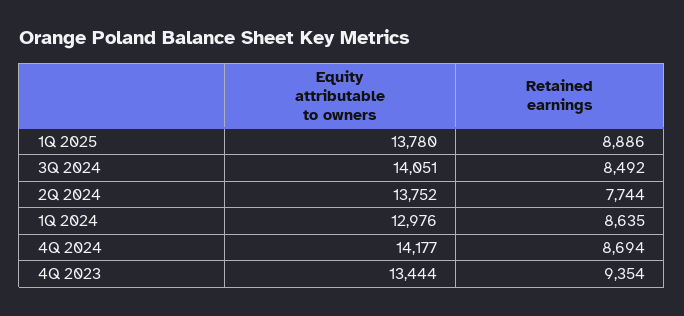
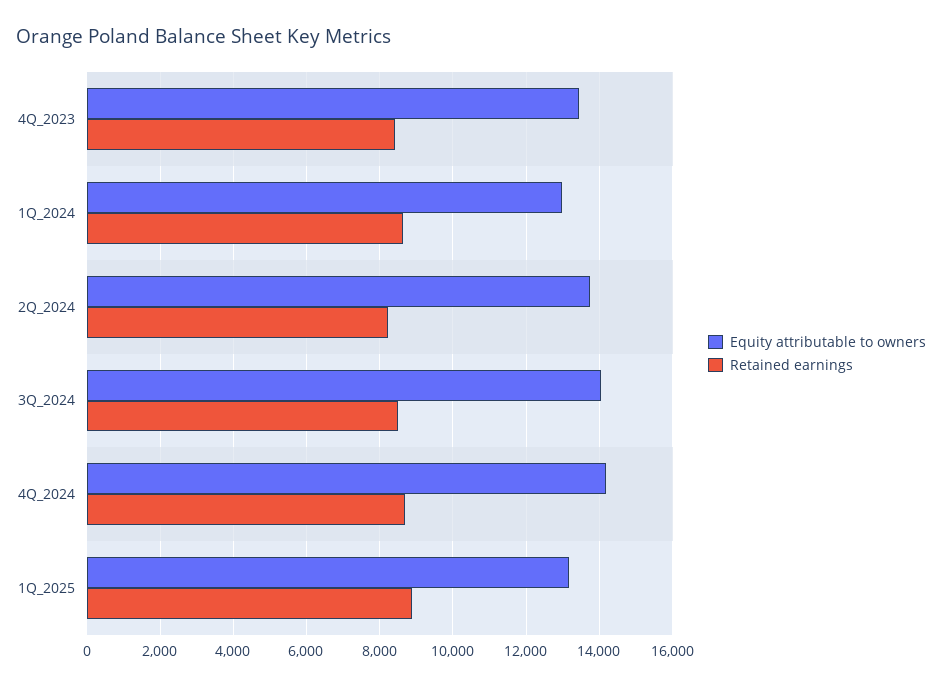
  {
    "Equity attributable to owners": {
-     "1Q 2025": 13780,
+     "1Q 2025": 13200,
      "3Q 2024": 14051,
      "2Q 2024": 13752,
      "1Q 2024": 12976,
      "4Q 2024": 14177,
      "4Q 2023": 13444
    },
    "Retained earnings": {
      "1Q 2025": 8886,
      "3Q 2024": 8492,
-     "2Q 2024": 7744,
+     "2Q 2024": 8200,
      "1Q 2024": 8635,
      "4Q 2024": 8694,
-     "4Q 2023": 9354
+     "4Q 2023": 8400
    }
  }

